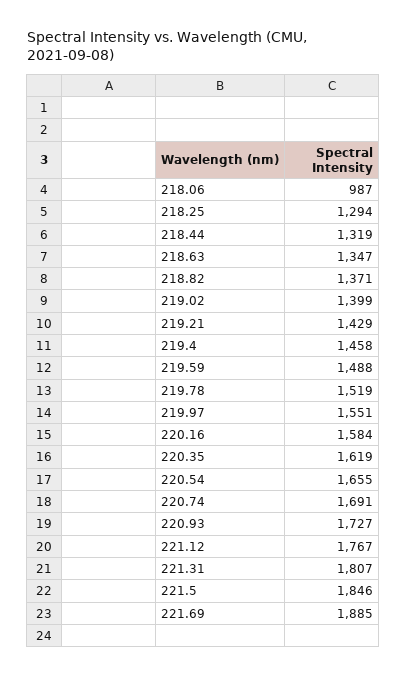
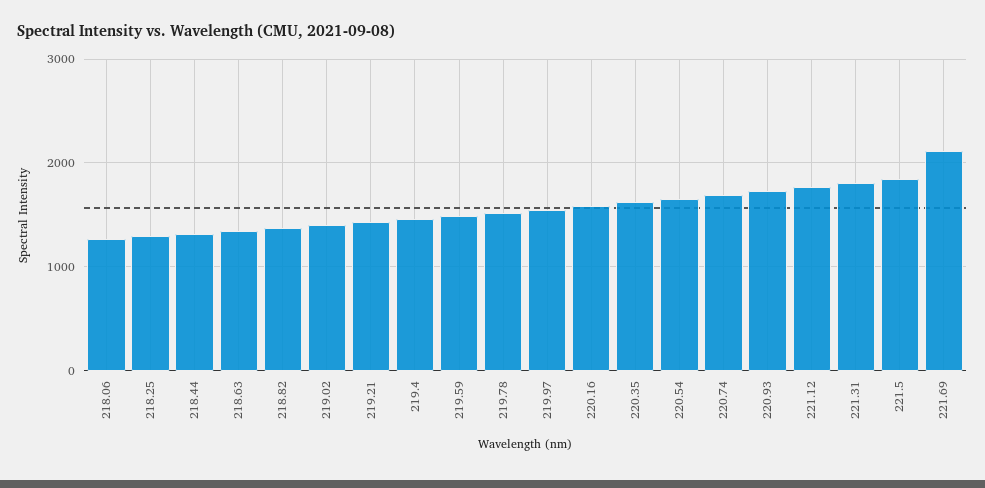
  {
-   "218.06": 987,
+   "218.06": 1300,
    "218.25": 1294,
    "218.44": 1319,
    "218.63": 1347,
    "218.82": 1371,
    "219.02": 1399,
    "219.21": 1429,
    "219.4": 1458,
    "219.59": 1488,
    "219.78": 1519,
    "219.97": 1551,
    "220.16": 1584,
    "220.35": 1619,
    "220.54": 1655,
    "220.74": 1691,
    "220.93": 1727,
    "221.12": 1767,
    "221.31": 1807,
    "221.5": 1846,
-   "221.69": 1885
+   "221.69": 2100
  }

